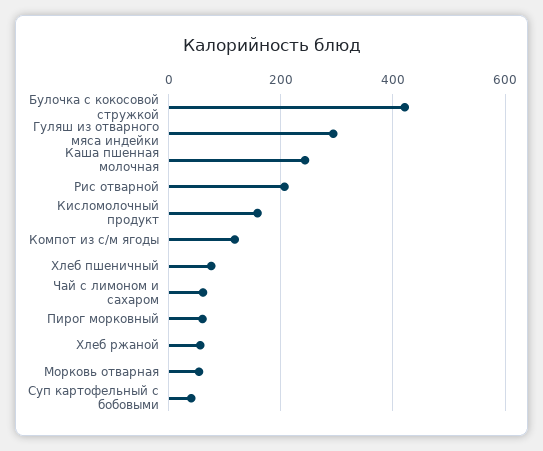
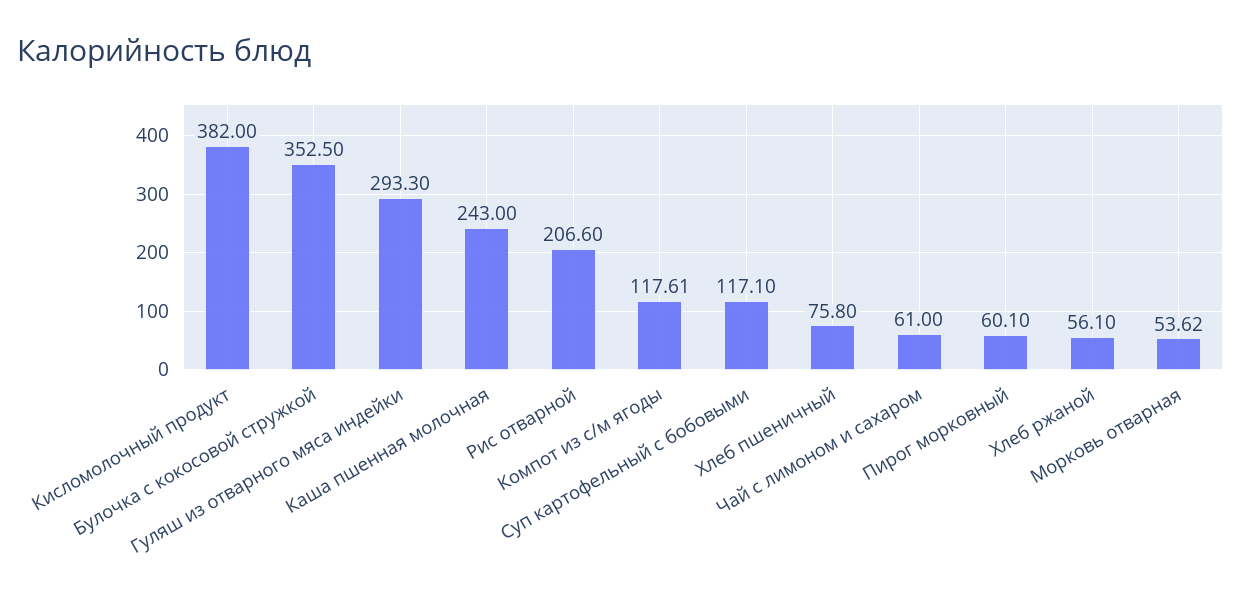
  {
-   "Булочка с кокосовой стружкой": 420,
+   "Булочка с кокосовой стружкой": 352.5,
    "Гуляш из отварного мяса индейки": 293.3,
    "Каша пшенная молочная": 243,
    "Рис отварной": 206.6,
-   "Кисломолочный продукт": 160,
+   "Кисломолочный продукт": 382,
    "Компот из с/м ягоды": 117.61,
    "Хлеб пшеничный": 75.8,
    "Чай с лимоном и сахаром": 61,
    "Пирог морковный": 60.1,
    "Хлеб ржаной": 56.1,
    "Морковь отварная": 53.62,
-   "Суп картофельный с бобовыми": 40
+   "Суп картофельный с бобовыми": 117.1
  }

